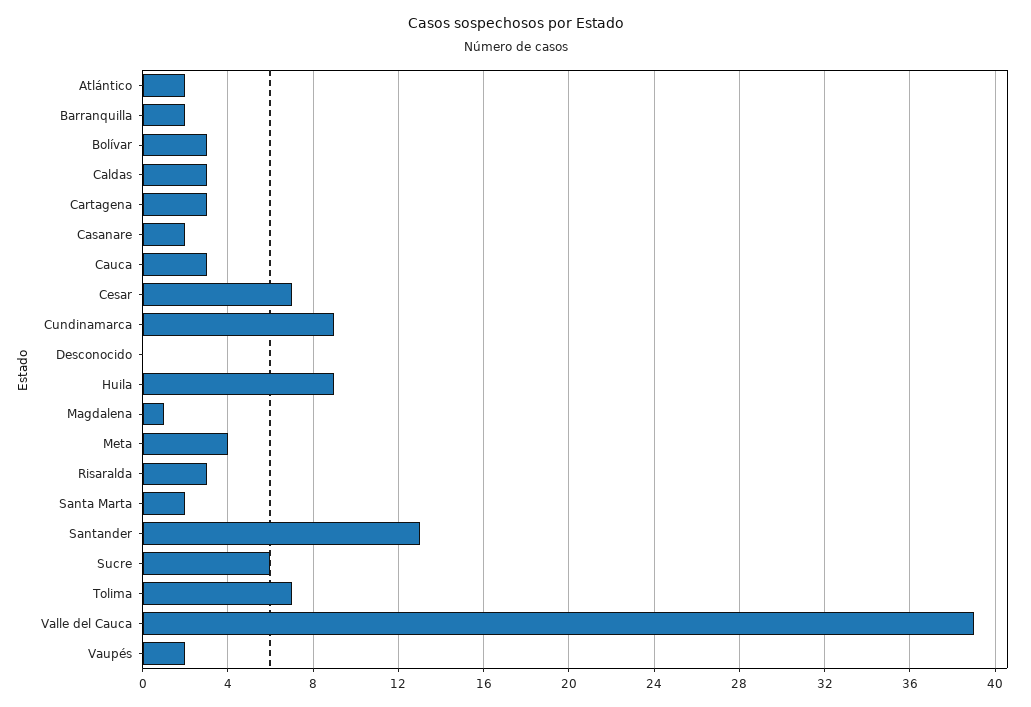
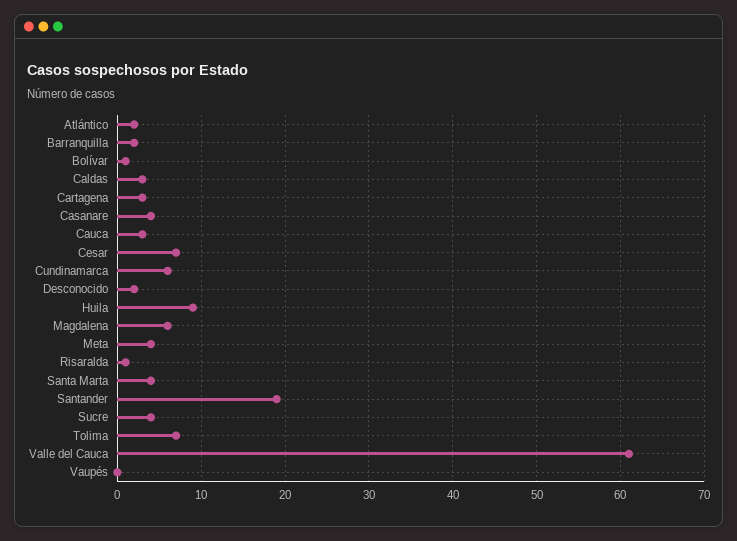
  {
    "Atlántico": 2,
    "Barranquilla": 2,
-   "Bolívar": 3,
+   "Bolívar": 1,
    "Caldas": 3,
    "Cartagena": 3,
-   "Casanare": 2,
+   "Casanare": 4,
    "Cauca": 3,
    "Cesar": 7,
-   "Cundinamarca": 9,
+   "Cundinamarca": 6,
-   "Desconocido": 0,
+   "Desconocido": 2,
    "Huila": 9,
-   "Magdalena": 1,
+   "Magdalena": 6,
    "Meta": 4,
-   "Risaralda": 3,
+   "Risaralda": 1,
-   "Santa Marta": 2,
+   "Santa Marta": 4,
-   "Santander": 13,
+   "Santander": 19,
-   "Sucre": 6,
+   "Sucre": 4,
    "Tolima": 7,
-   "Valle del Cauca": 39,
+   "Valle del Cauca": 61,
-   "Vaupés": 2
+   "Vaupés": 0
  }

